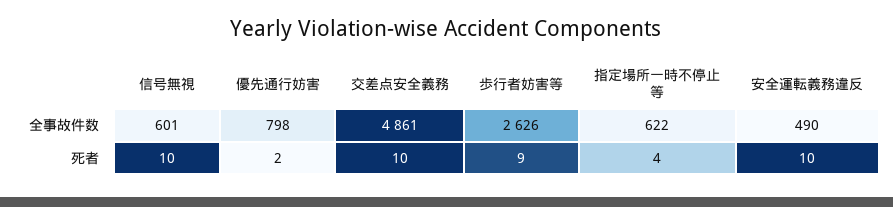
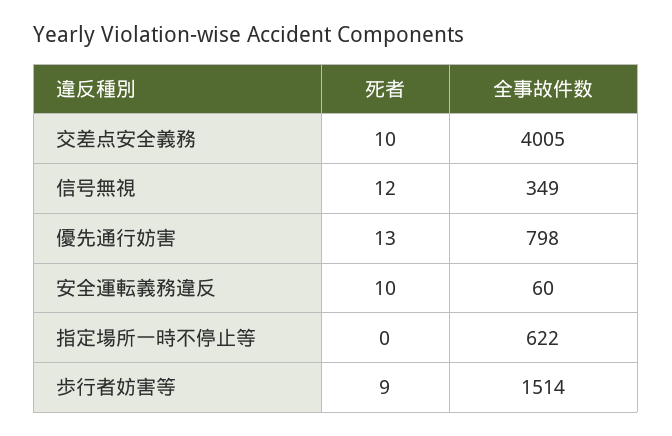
  {
    "信号無視": {
-     "全事故件数": 601,
+     "全事故件数": 349,
-     "死者": 10
+     "死者": 12
    },
    "優先通行妨害": {
      "全事故件数": 798,
-     "死者": 2
+     "死者": 13
    },
    "交差点安全義務": {
-     "全事故件数": 4861,
+     "全事故件数": 4005,
      "死者": 10
    },
    "歩行者妨害等": {
-     "全事故件数": 2626,
+     "全事故件数": 1514,
      "死者": 9
    },
    "指定場所一時不停止等": {
      "全事故件数": 622,
-     "死者": 4
+     "死者": 0
    },
    "安全運転義務違反": {
-     "全事故件数": 490,
+     "全事故件数": 60,
      "死者": 10
    }
  }

